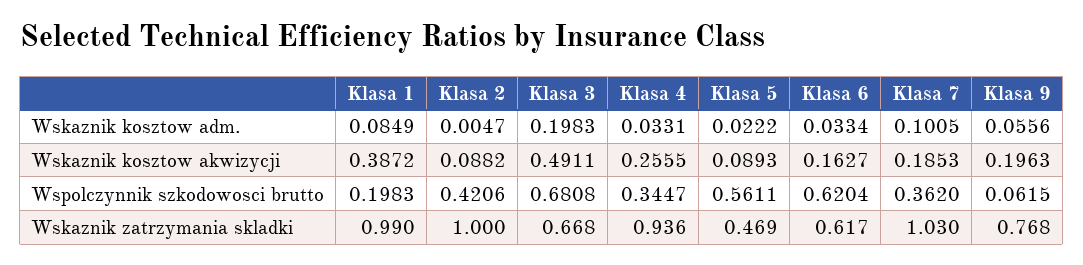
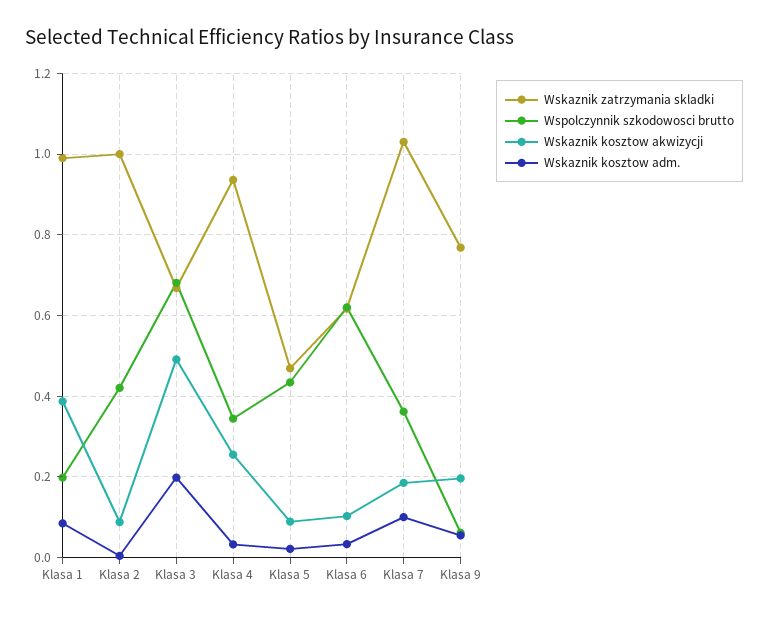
  {
    "Wskaznik kosztow adm.": {
      "Klasa 1": 0.0849,
      "Klasa 2": 0.0047,
      "Klasa 3": 0.1983,
      "Klasa 4": 0.0331,
      "Klasa 5": 0.0222,
      "Klasa 6": 0.0334,
      "Klasa 7": 0.1005,
      "Klasa 9": 0.0556
    },
    "Wskaznik kosztow akwizycji": {
      "Klasa 1": 0.3872,
      "Klasa 2": 0.0882,
      "Klasa 3": 0.4911,
      "Klasa 4": 0.2555,
      "Klasa 5": 0.0893,
-     "Klasa 6": 0.1627,
+     "Klasa 6": 0.1,
      "Klasa 7": 0.1853,
      "Klasa 9": 0.1963
    },
    "Wspolczynnik szkodowosci brutto": {
      "Klasa 1": 0.1983,
      "Klasa 2": 0.4206,
      "Klasa 3": 0.6808,
      "Klasa 4": 0.3447,
-     "Klasa 5": 0.5611,
+     "Klasa 5": 0.44,
      "Klasa 6": 0.6204,
      "Klasa 7": 0.362,
      "Klasa 9": 0.0615
    },
    "Wskaznik zatrzymania skladki": {
      "Klasa 1": 0.99,
      "Klasa 2": 1,
      "Klasa 3": 0.668,
      "Klasa 4": 0.936,
      "Klasa 5": 0.469,
      "Klasa 6": 0.617,
      "Klasa 7": 1.03,
      "Klasa 9": 0.768
    }
  }

